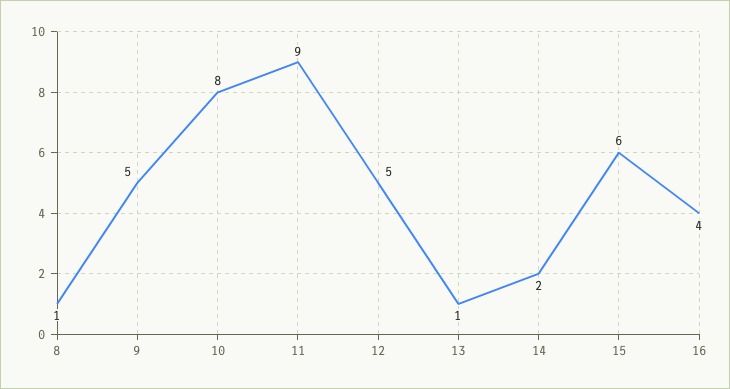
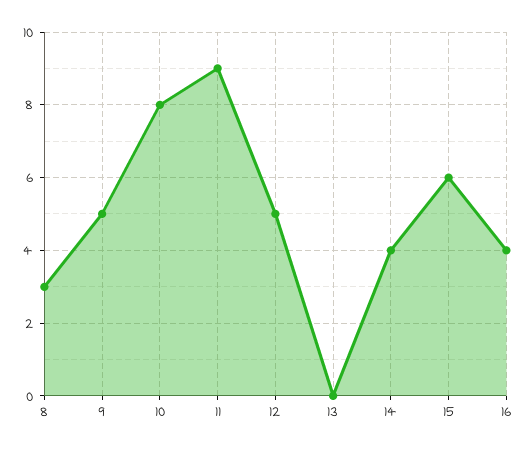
  {
-   "8": 1,
+   "8": 3,
    "9": 5,
    "10": 8,
    "11": 9,
    "12": 5,
-   "13": 1,
+   "13": 0,
-   "14": 2,
+   "14": 4,
    "15": 6,
    "16": 4
  }

